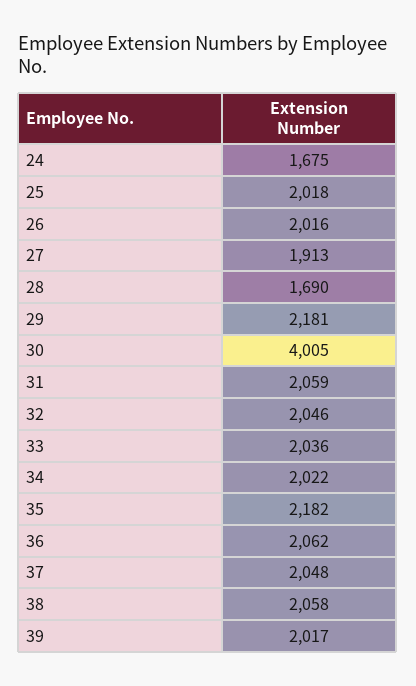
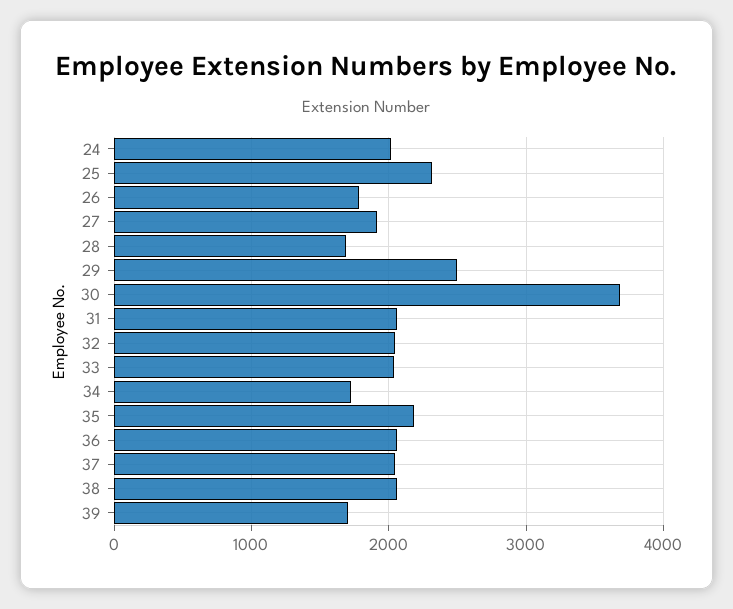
  {
-   "24": 1675,
+   "24": 2000,
-   "25": 2018,
+   "25": 2300,
-   "26": 2016,
+   "26": 1800,
    "27": 1913,
    "28": 1690,
-   "29": 2181,
+   "29": 2500,
-   "30": 4005,
+   "30": 3700,
    "31": 2059,
    "32": 2046,
    "33": 2036,
-   "34": 2022,
+   "34": 1700,
    "35": 2182,
    "36": 2062,
    "37": 2048,
    "38": 2058,
-   "39": 2017
+   "39": 1700
  }

